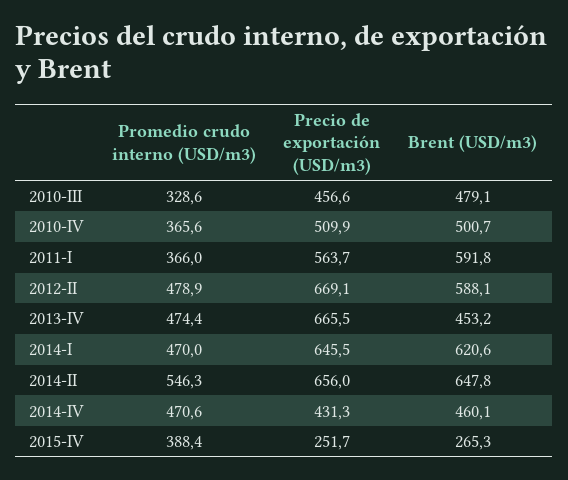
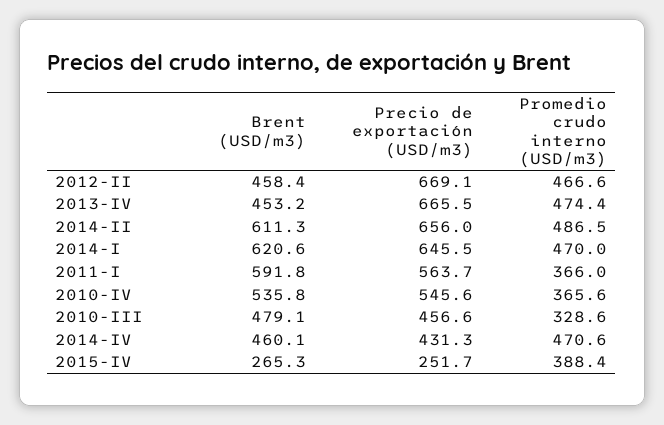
  {
    "Promedio crudo interno (USD/m3)": {
      "2010-III": 328.6,
      "2010-IV": 365.6,
      "2011-I": 366,
-     "2012-II": 478.9,
+     "2012-II": 466.6,
      "2013-IV": 474.4,
      "2014-I": 470,
-     "2014-II": 546.3,
+     "2014-II": 486.5,
      "2014-IV": 470.6,
      "2015-IV": 388.4
    },
    "Precio de exportación (USD/m3)": {
      "2010-III": 456.6,
-     "2010-IV": 509.9,
+     "2010-IV": 545.6,
      "2011-I": 563.7,
      "2012-II": 669.1,
      "2013-IV": 665.5,
      "2014-I": 645.5,
      "2014-II": 656,
      "2014-IV": 431.3,
      "2015-IV": 251.7
    },
    "Brent (USD/m3)": {
      "2010-III": 479.1,
-     "2010-IV": 500.7,
+     "2010-IV": 535.8,
      "2011-I": 591.8,
-     "2012-II": 588.1,
+     "2012-II": 458.4,
      "2013-IV": 453.2,
      "2014-I": 620.6,
-     "2014-II": 647.8,
+     "2014-II": 611.3,
      "2014-IV": 460.1,
      "2015-IV": 265.3
    }
  }

